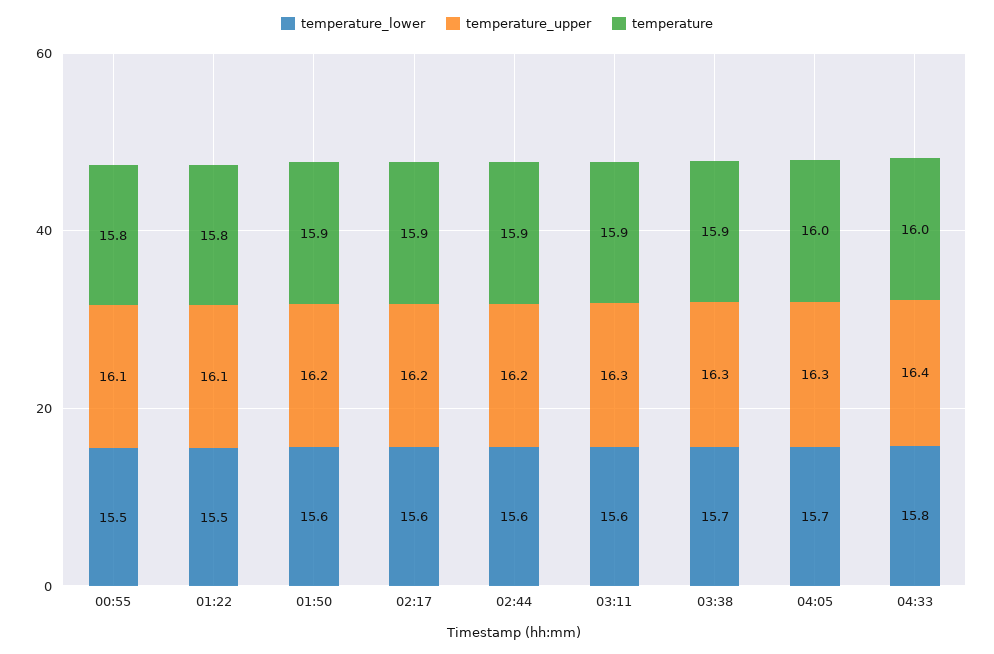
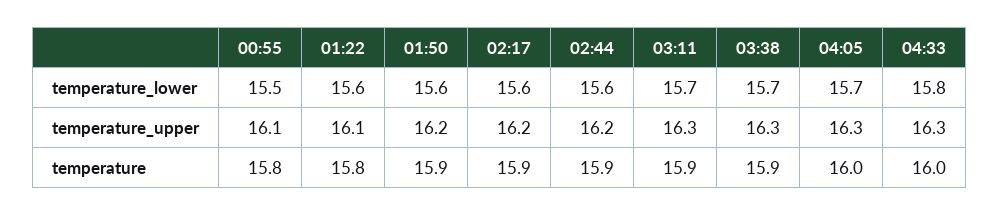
  {
    "temperature_lower": {
      "00:55": 15.5,
-     "01:22": 15.5,
+     "01:22": 15.6,
      "01:50": 15.6,
      "02:17": 15.6,
      "02:44": 15.6,
-     "03:11": 15.6,
+     "03:11": 15.7,
      "03:38": 15.7,
      "04:05": 15.7,
      "04:33": 15.8
    },
    "temperature_upper": {
      "00:55": 16.1,
      "01:22": 16.1,
      "01:50": 16.2,
      "02:17": 16.2,
      "02:44": 16.2,
      "03:11": 16.3,
      "03:38": 16.3,
      "04:05": 16.3,
-     "04:33": 16.4
+     "04:33": 16.3
    },
    "temperature": {
      "00:55": 15.8,
      "01:22": 15.8,
      "01:50": 15.9,
      "02:17": 15.9,
      "02:44": 15.9,
      "03:11": 15.9,
      "03:38": 15.9,
      "04:05": 16,
      "04:33": 16
    }
  }

